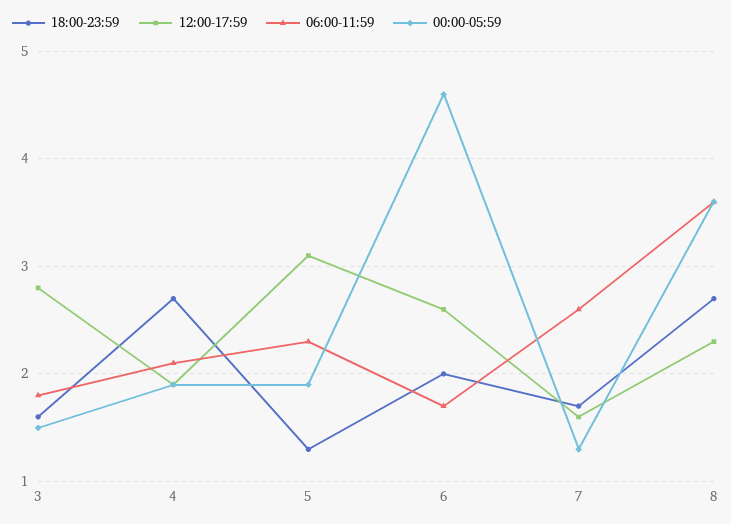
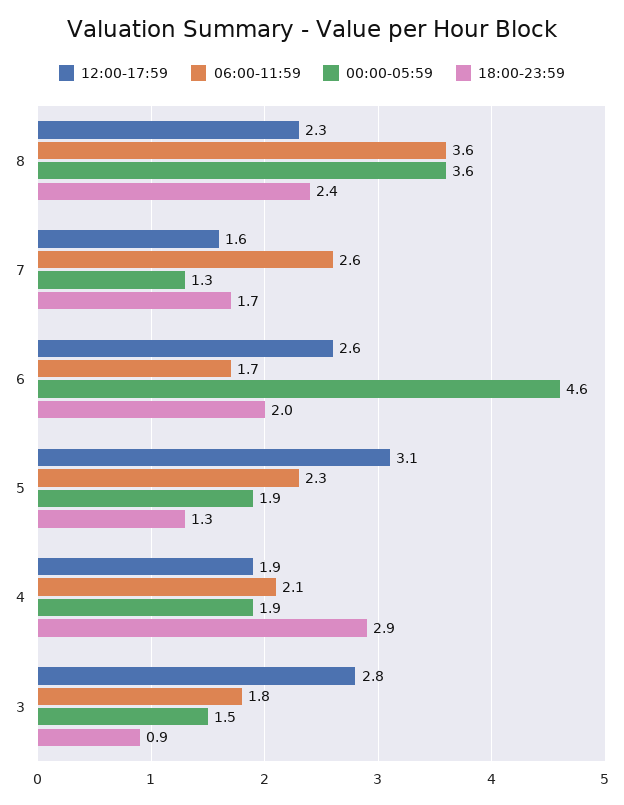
  {
    "18:00-23:59": {
-     "3": 1.6,
+     "3": 0.9,
-     "4": 2.7,
+     "4": 2.9,
      "5": 1.3,
      "6": 2,
      "7": 1.7,
-     "8": 2.7
+     "8": 2.4
    },
    "12:00-17:59": {
      "3": 2.8,
      "4": 1.9,
      "5": 3.1,
      "6": 2.6,
      "7": 1.6,
      "8": 2.3
    },
    "06:00-11:59": {
      "3": 1.8,
      "4": 2.1,
      "5": 2.3,
      "6": 1.7,
      "7": 2.6,
      "8": 3.6
    },
    "00:00-05:59": {
      "3": 1.5,
      "4": 1.9,
      "5": 1.9,
      "6": 4.6,
      "7": 1.3,
      "8": 3.6
    }
  }

